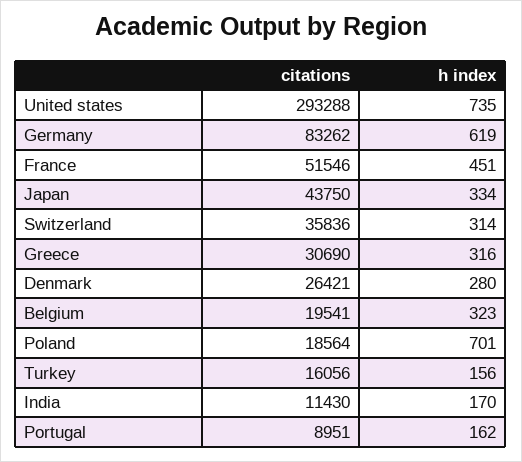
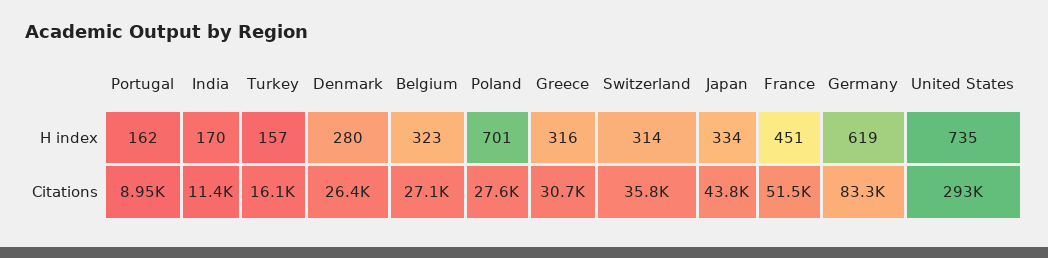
  {
    "citations": {
      "United states": 293288,
      "Germany": 83262,
      "France": 51546,
      "Japan": 43750,
      "Switzerland": 35836,
      "Greece": 30690,
      "Denmark": 26421,
-     "Belgium": 19541,
+     "Belgium": 27100,
-     "Poland": 18564,
+     "Poland": 27600,
      "Turkey": 16056,
      "India": 11430,
      "Portugal": 8951
    },
    "h index": {
      "United states": 735,
      "Germany": 619,
      "France": 451,
      "Japan": 334,
      "Switzerland": 314,
      "Greece": 316,
      "Denmark": 280,
      "Belgium": 323,
      "Poland": 701,
-     "Turkey": 156,
+     "Turkey": 157,
      "India": 170,
      "Portugal": 162
    }
  }

